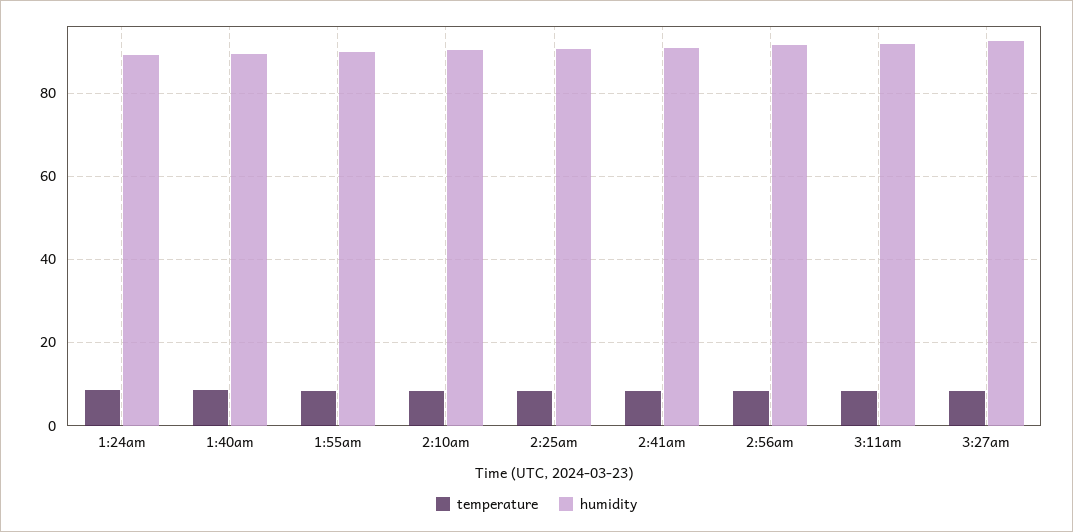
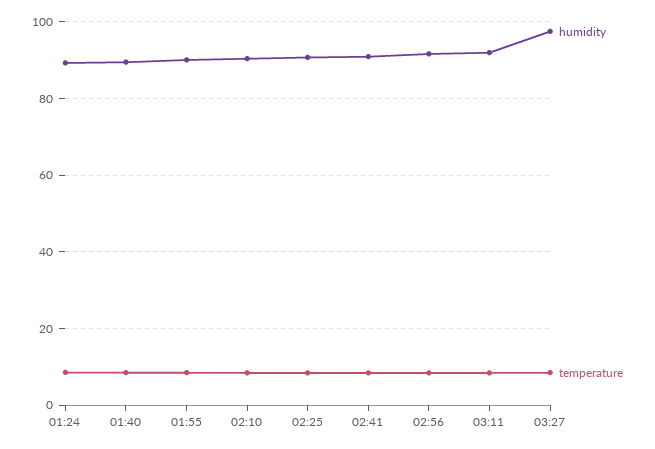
  {
    "temperature": {
      "1:24am": 8,
      "1:40am": 8,
      "1:55am": 8,
      "2:10am": 8,
      "2:25am": 8,
      "2:41am": 8,
      "2:56am": 8,
      "3:11am": 8,
      "3:27am": 8
    },
    "humidity": {
      "1:24am": 90,
      "1:40am": 90,
      "1:55am": 90,
      "2:10am": 90,
      "2:25am": 90,
      "2:41am": 90,
      "2:56am": 92,
      "3:11am": 92,
-     "3:27am": 92
+     "3:27am": 98
    }
  }

